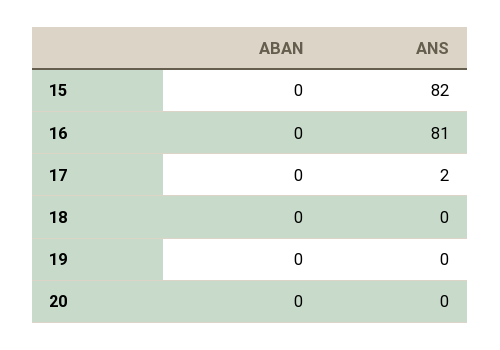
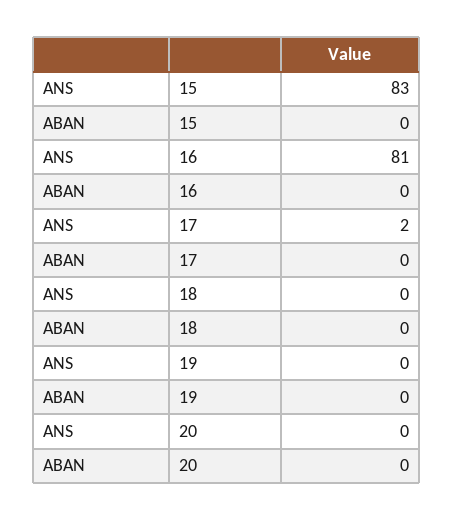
  {
    "ABAN": {
      "15": 0,
      "16": 0,
      "17": 0,
      "18": 0,
      "19": 0,
      "20": 0
    },
    "ANS": {
-     "15": 82,
+     "15": 83,
      "16": 81,
      "17": 2,
      "18": 0,
      "19": 0,
      "20": 0
    }
  }

